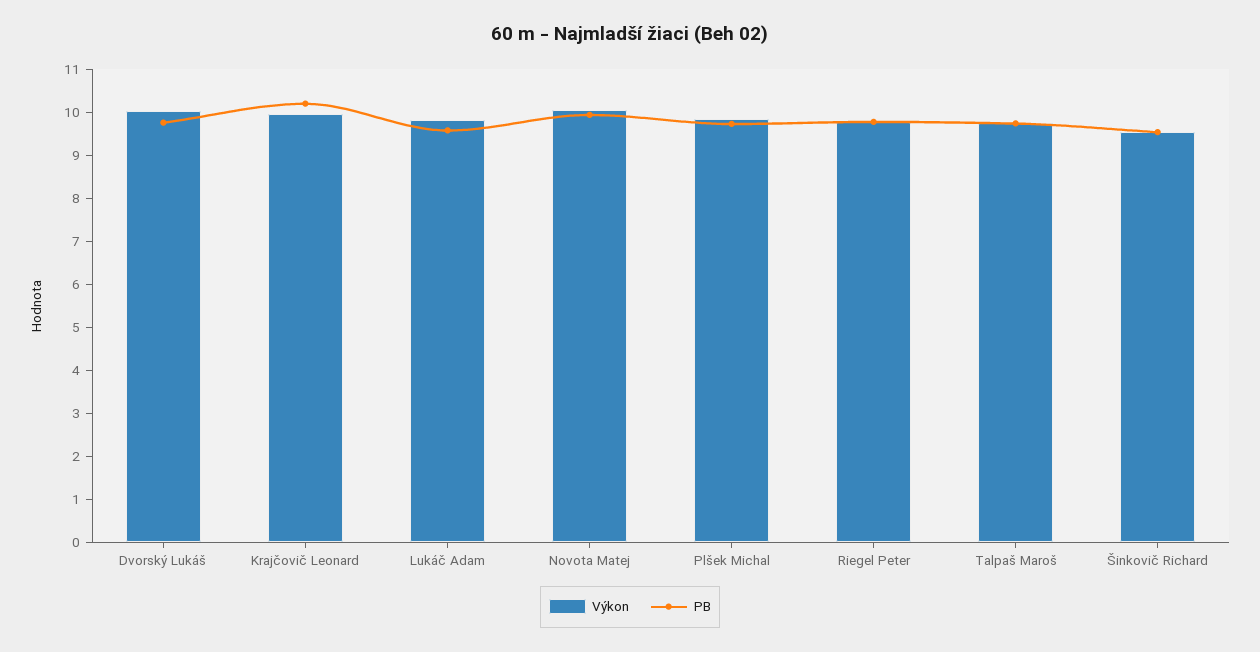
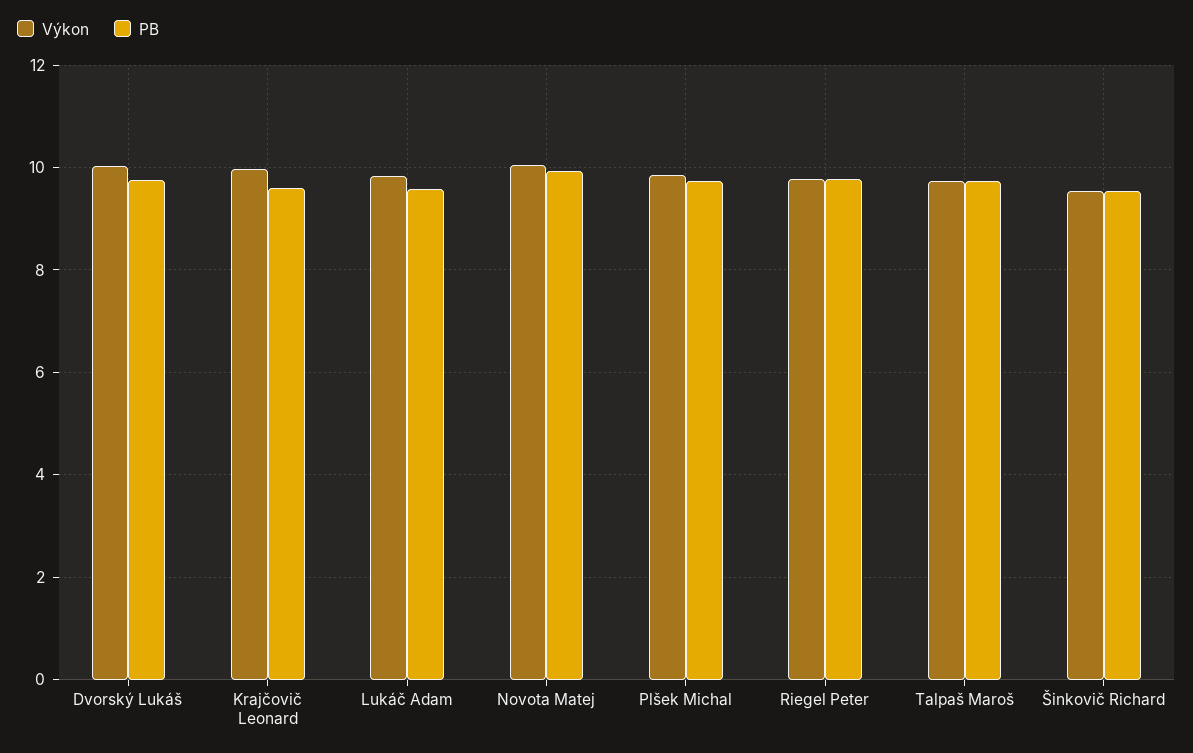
  {
    "Výkon": {
      "Dvorský Lukáš": 10,
      "Krajčovič Leonard": 10,
      "Lukáč Adam": 9.8,
      "Novota Matej": 10,
      "Plšek Michal": 9.8,
      "Riegel Peter": 9.8,
      "Talpaš Maroš": 9.8,
      "Šinkovič Richard": 9.6
    },
    "PB": {
      "Dvorský Lukáš": 9.8,
-     "Krajčovič Leonard": 10.2,
+     "Krajčovič Leonard": 9.6,
      "Lukáč Adam": 9.6,
      "Novota Matej": 10,
      "Plšek Michal": 9.8,
      "Riegel Peter": 9.8,
      "Talpaš Maroš": 9.8,
      "Šinkovič Richard": 9.6
    }
  }

